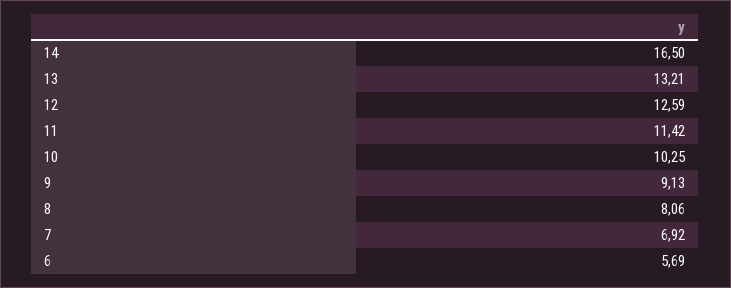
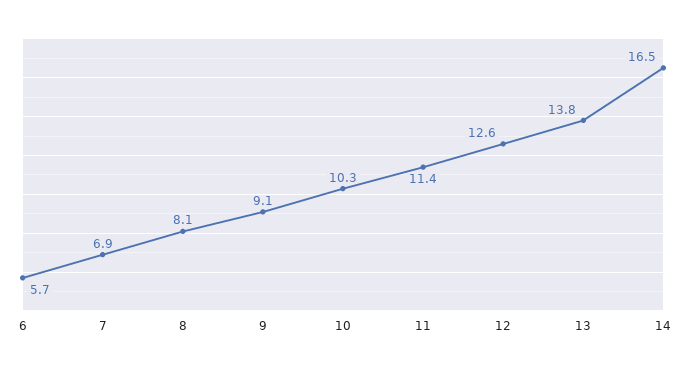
  {
    "14": 16.5,
-   "13": 13.21,
+   "13": 13.8,
    "12": 12.59,
    "11": 11.42,
    "10": 10.25,
    "9": 9.13,
    "8": 8.06,
    "7": 6.92,
    "6": 5.69
  }

